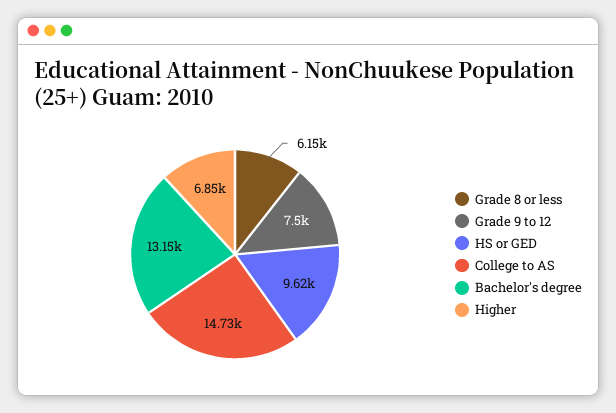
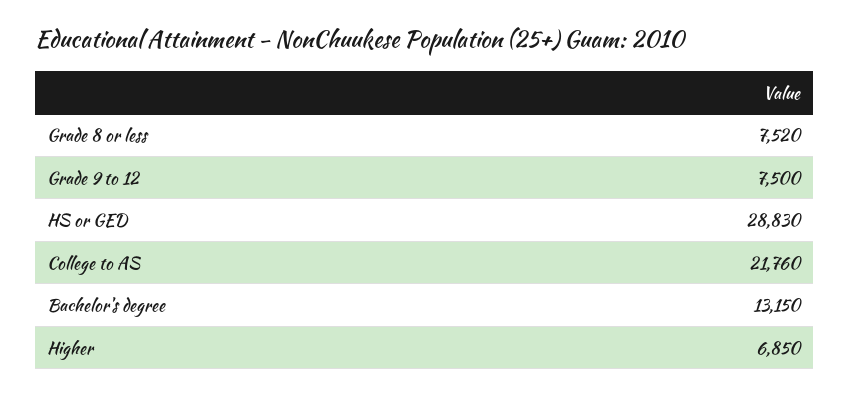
  {
-   "Grade 8 or less": 6150,
+   "Grade 8 or less": 7520,
    "Grade 9 to 12": 7500,
-   "HS or GED": 9620,
+   "HS or GED": 28830,
-   "College to AS": 14730,
+   "College to AS": 21760,
    "Bachelor's degree": 13150,
    "Higher": 6850
  }

